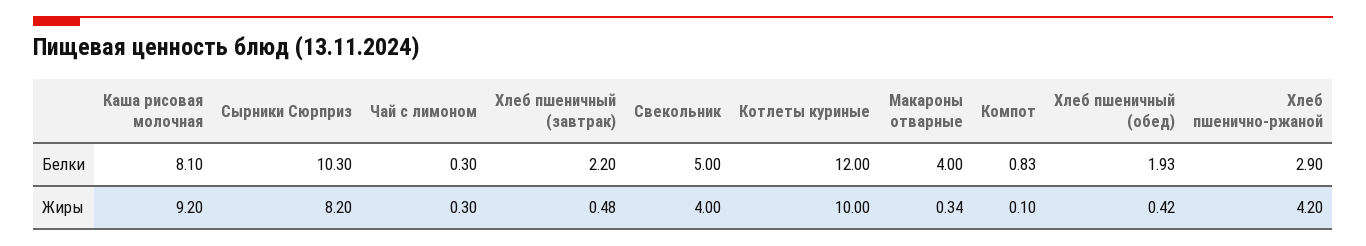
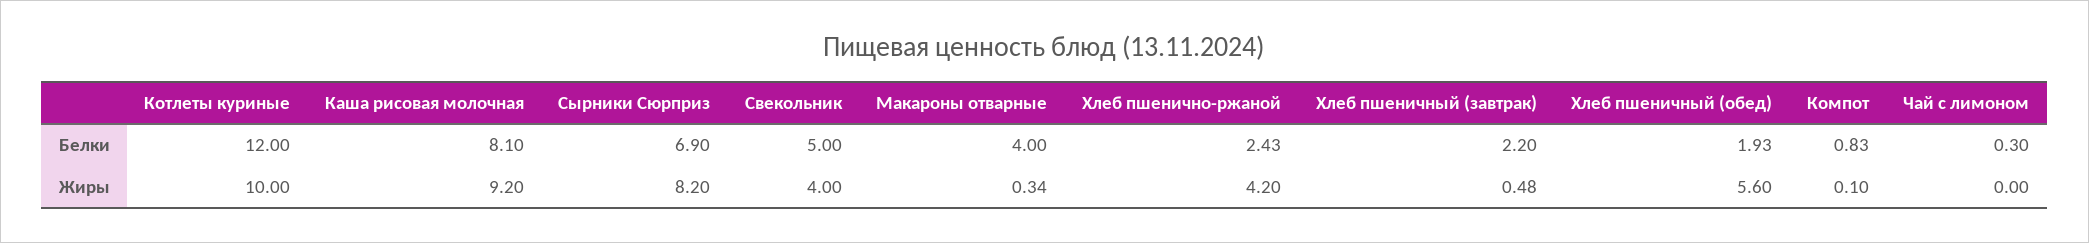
  {
    "Каша рисовая молочная": {
      "Белки": 8.1,
      "Жиры": 9.2
    },
    "Сырники Сюрприз": {
-     "Белки": 10.3,
+     "Белки": 6.9,
      "Жиры": 8.2
    },
    "Чай с лимоном": {
      "Белки": 0.3,
-     "Жиры": 0.3
+     "Жиры": 0
    },
    "Хлеб пшеничный (завтрак)": {
      "Белки": 2.2,
      "Жиры": 0.48
    },
    "Свекольник": {
      "Белки": 5,
      "Жиры": 4
    },
    "Котлеты куриные": {
      "Белки": 12,
      "Жиры": 10
    },
    "Макароны отварные": {
      "Белки": 4,
      "Жиры": 0.34
    },
    "Компот": {
      "Белки": 0.83,
      "Жиры": 0.1
    },
    "Хлеб пшеничный (обед)": {
      "Белки": 1.93,
-     "Жиры": 0.42
+     "Жиры": 5.6
    },
    "Хлеб пшенично-ржаной": {
-     "Белки": 2.9,
+     "Белки": 2.43,
      "Жиры": 4.2
    }
  }

